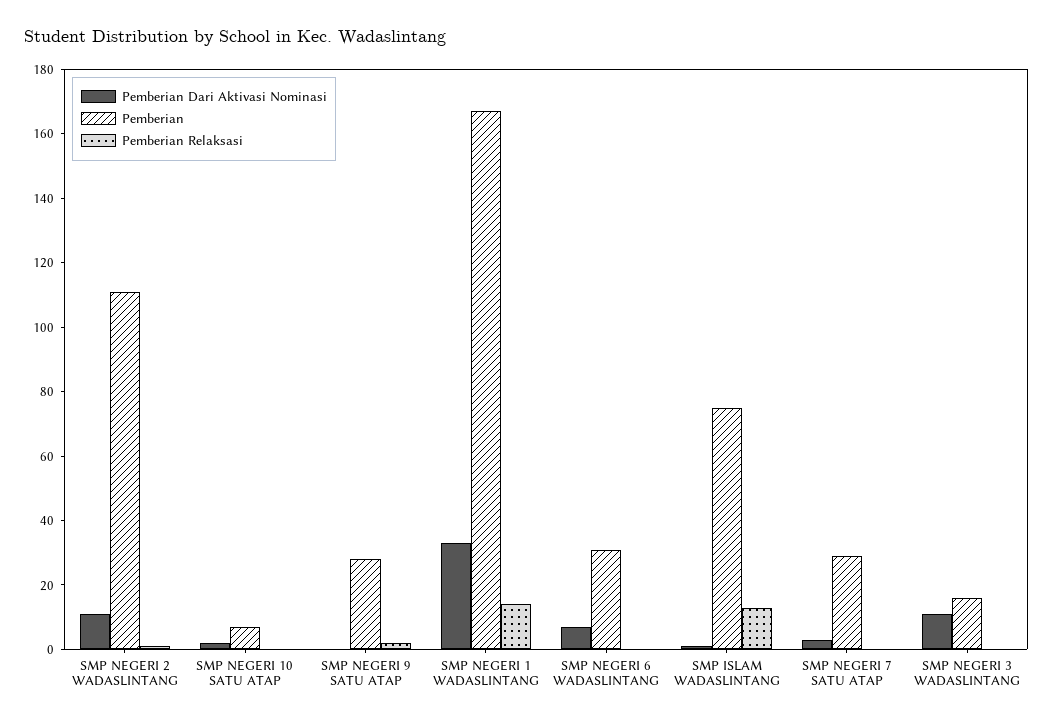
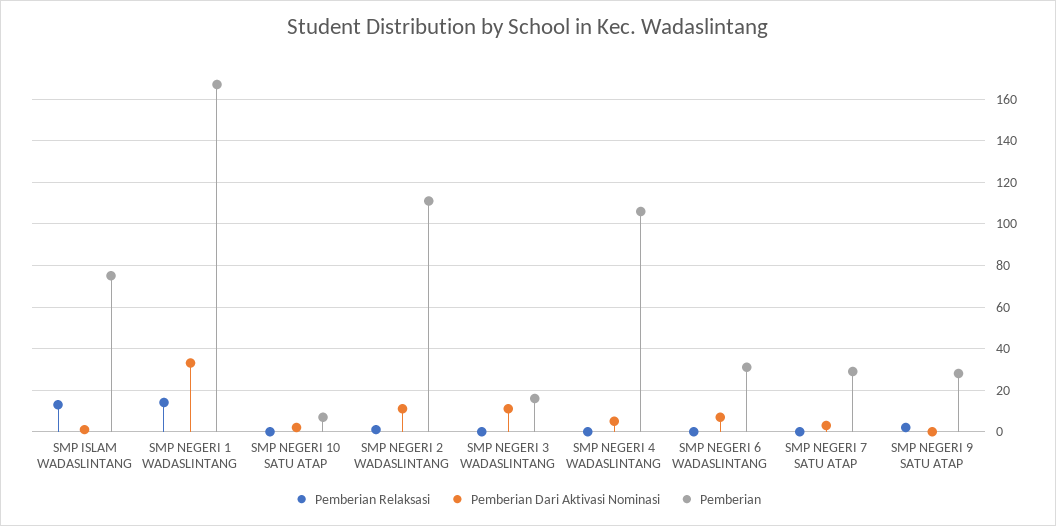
  {
    "Pemberian Dari Aktivasi Nominasi": {
      "SMP NEGERI 2 WADASLINTANG": 10,
      "SMP NEGERI 10 SATU ATAP": 0,
      "SMP NEGERI 9 SATU ATAP": 0,
      "SMP NEGERI 1 WADASLINTANG": 35,
      "SMP NEGERI 6 WADASLINTANG": 5,
      "SMP ISLAM WADASLINTANG": 0,
      "SMP NEGERI 7 SATU ATAP": 5,
-     "SMP NEGERI 3 WADASLINTANG": 10
+     "SMP NEGERI 3 WADASLINTANG": 10,
+     "SMP NEGERI 4 WADASLINTANG": 5
    },
    "Pemberian": {
      "SMP NEGERI 2 WADASLINTANG": 110,
      "SMP NEGERI 10 SATU ATAP": 5,
      "SMP NEGERI 9 SATU ATAP": 30,
      "SMP NEGERI 1 WADASLINTANG": 165,
      "SMP NEGERI 6 WADASLINTANG": 30,
      "SMP ISLAM WADASLINTANG": 75,
      "SMP NEGERI 7 SATU ATAP": 30,
-     "SMP NEGERI 3 WADASLINTANG": 15
+     "SMP NEGERI 3 WADASLINTANG": 15,
+     "SMP NEGERI 4 WADASLINTANG": 105
    },
    "Pemberian Relaksasi": {
      "SMP NEGERI 2 WADASLINTANG": 0,
      "SMP NEGERI 10 SATU ATAP": 0,
      "SMP NEGERI 9 SATU ATAP": 0,
      "SMP NEGERI 1 WADASLINTANG": 15,
      "SMP NEGERI 6 WADASLINTANG": 0,
      "SMP ISLAM WADASLINTANG": 15,
      "SMP NEGERI 7 SATU ATAP": 0,
-     "SMP NEGERI 3 WADASLINTANG": 0
+     "SMP NEGERI 3 WADASLINTANG": 0,
+     "SMP NEGERI 4 WADASLINTANG": 0
    }
  }

